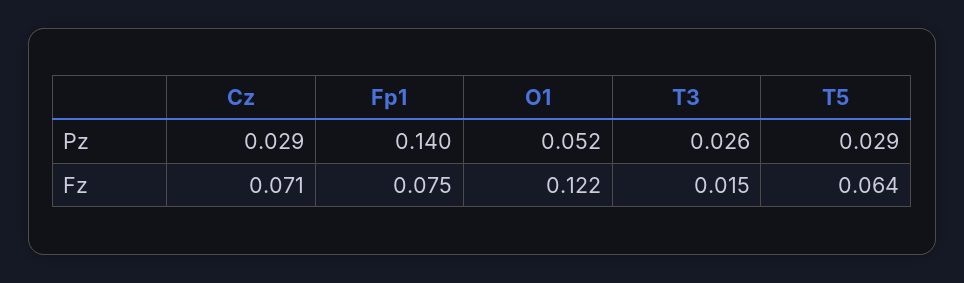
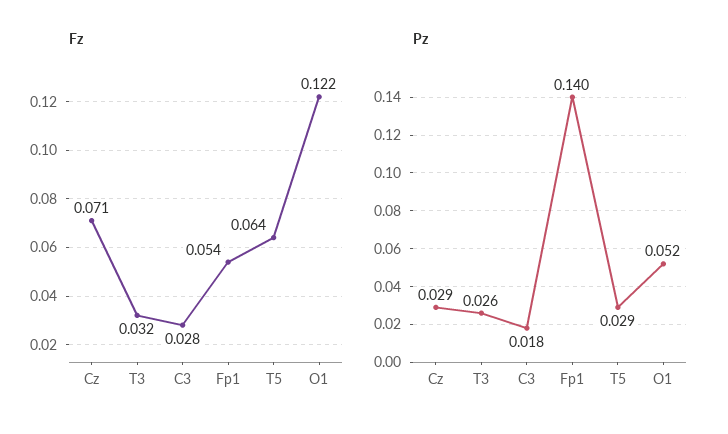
  {
    "Pz": {
      "Cz": 0.029,
      "Fp1": 0.14,
      "O1": 0.052,
      "T3": 0.026,
-     "T5": 0.029
+     "T5": 0.029,
+     "C3": 0.018
    },
    "Fz": {
      "Cz": 0.071,
-     "Fp1": 0.075,
+     "Fp1": 0.054,
      "O1": 0.122,
-     "T3": 0.015,
+     "T3": 0.032,
-     "T5": 0.064
+     "T5": 0.064,
+     "C3": 0.028
    }
  }

